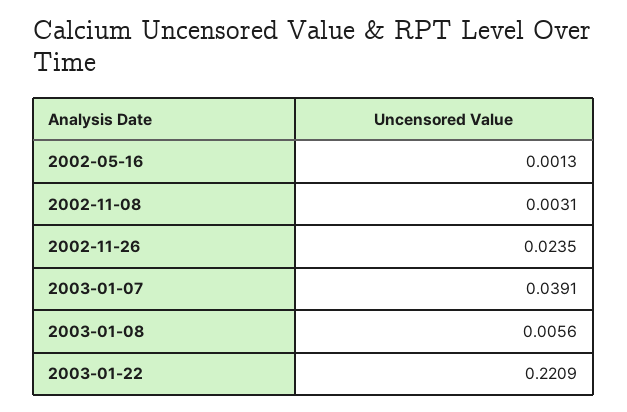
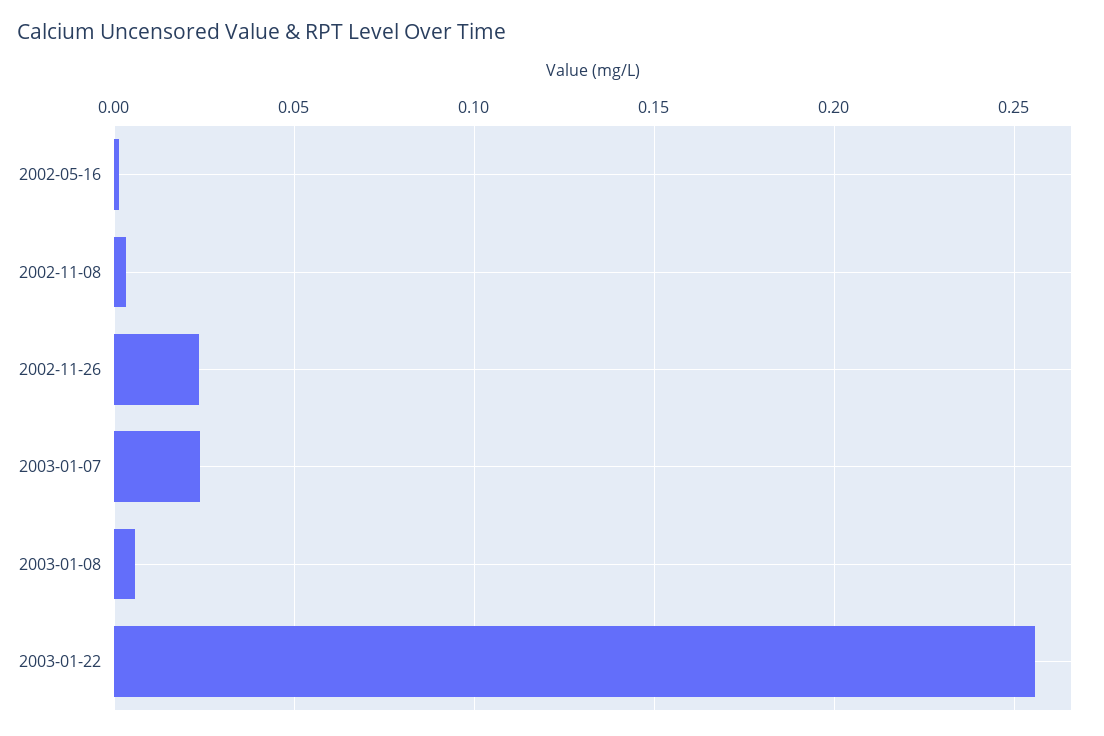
  {
    "2002-05-16": 0.0013,
    "2002-11-08": 0.0031,
    "2002-11-26": 0.0235,
-   "2003-01-07": 0.0391,
+   "2003-01-07": 0.025,
    "2003-01-08": 0.0056,
-   "2003-01-22": 0.2209
+   "2003-01-22": 0.255
  }

